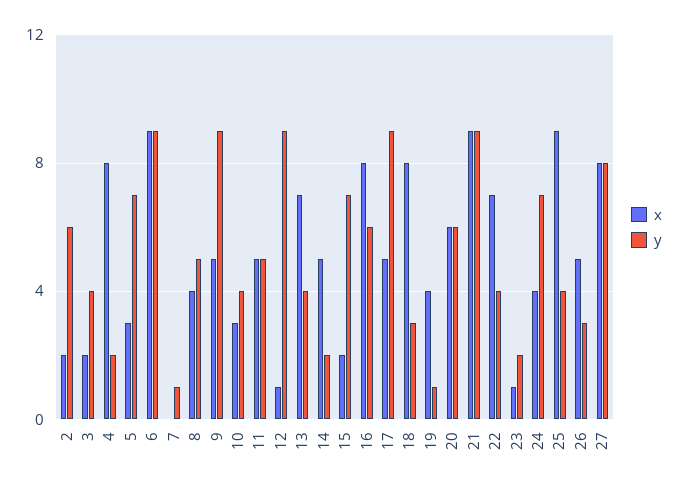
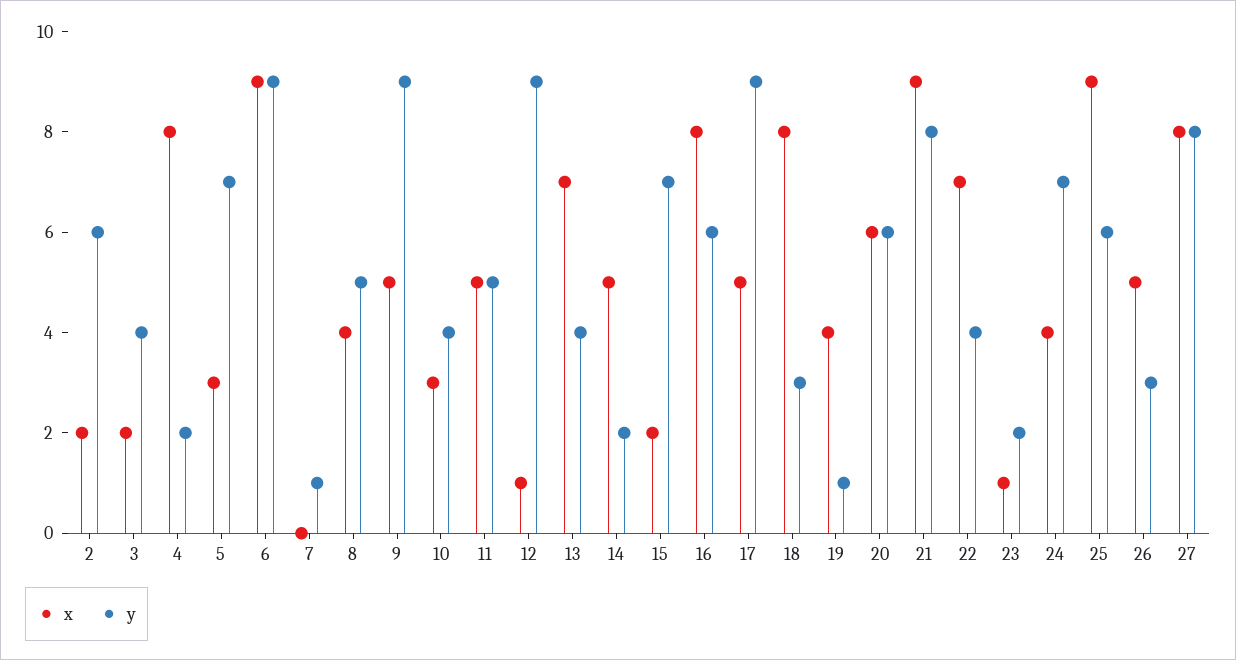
  {
    "x": {
      "2": 2,
      "3": 2,
      "4": 8,
      "5": 3,
      "6": 9,
      "7": 0,
      "8": 4,
      "9": 5,
      "10": 3,
      "11": 5,
      "12": 1,
      "13": 7,
      "14": 5,
      "15": 2,
      "16": 8,
      "17": 5,
      "18": 8,
      "19": 4,
      "20": 6,
      "21": 9,
      "22": 7,
      "23": 1,
      "24": 4,
      "25": 9,
      "26": 5,
      "27": 8
    },
    "y": {
      "2": 6,
      "3": 4,
      "4": 2,
      "5": 7,
      "6": 9,
      "7": 1,
      "8": 5,
      "9": 9,
      "10": 4,
      "11": 5,
      "12": 9,
      "13": 4,
      "14": 2,
      "15": 7,
      "16": 6,
      "17": 9,
      "18": 3,
      "19": 1,
      "20": 6,
-     "21": 9,
+     "21": 8,
      "22": 4,
      "23": 2,
      "24": 7,
-     "25": 4,
+     "25": 6,
      "26": 3,
      "27": 8
    }
  }

